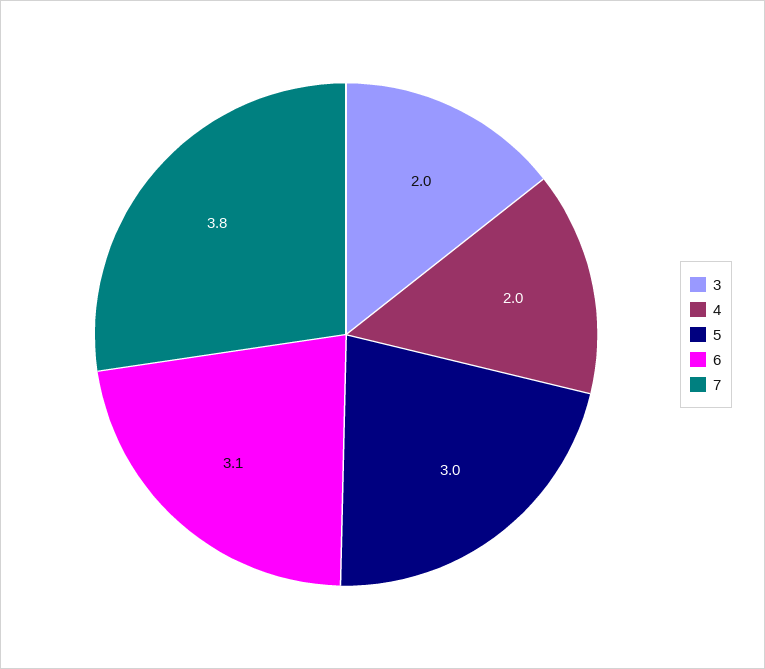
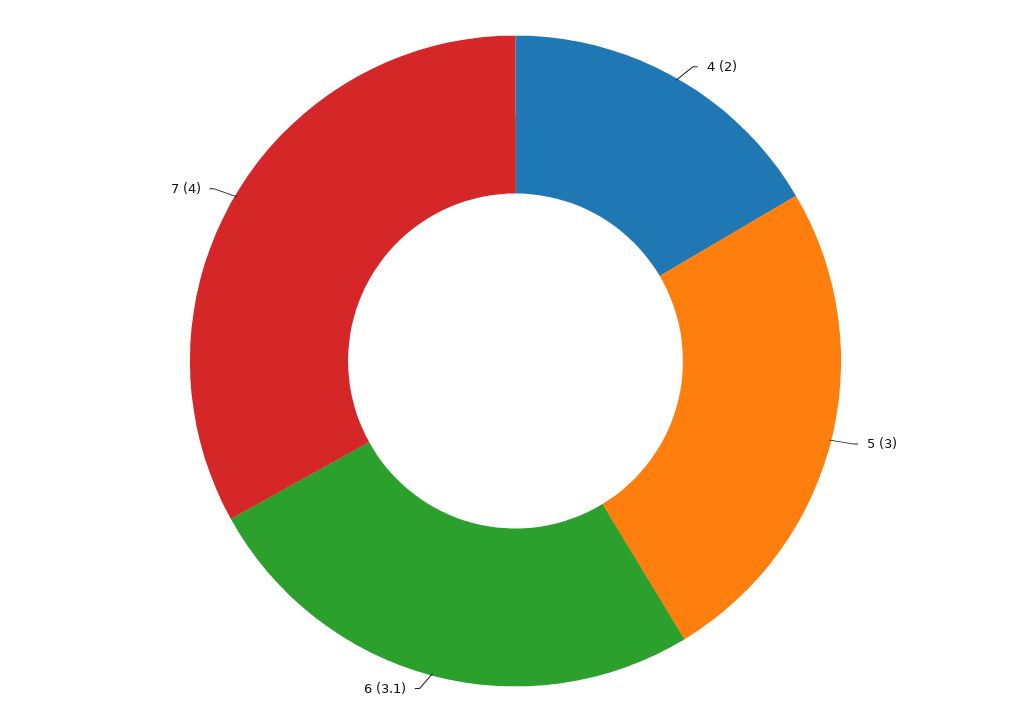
  {
-   "3": 2,
    "4": 2,
    "5": 3,
    "6": 3.1,
-   "7": 3.8
+   "7": 4
  }

